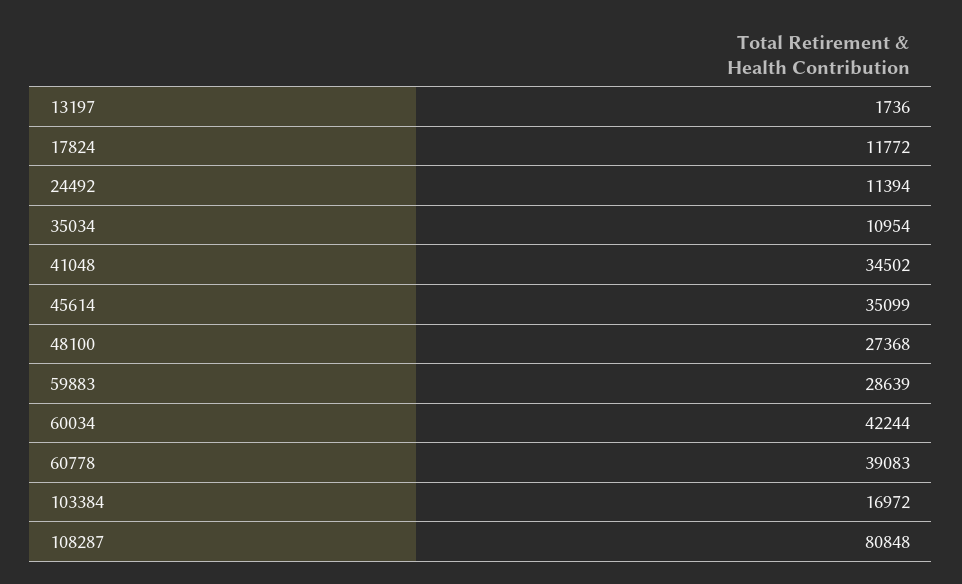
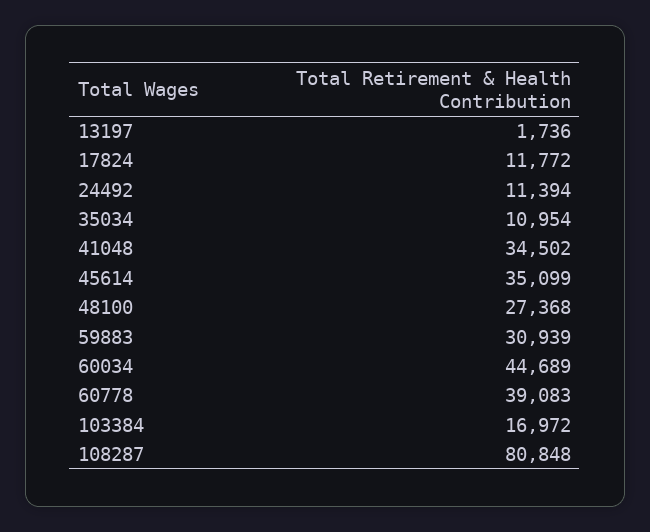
  {
    "13197": 1736,
    "17824": 11772,
    "24492": 11394,
    "35034": 10954,
    "41048": 34502,
    "45614": 35099,
    "48100": 27368,
-   "59883": 28639,
+   "59883": 30939,
-   "60034": 42244,
+   "60034": 44689,
    "60778": 39083,
    "103384": 16972,
    "108287": 80848
  }

